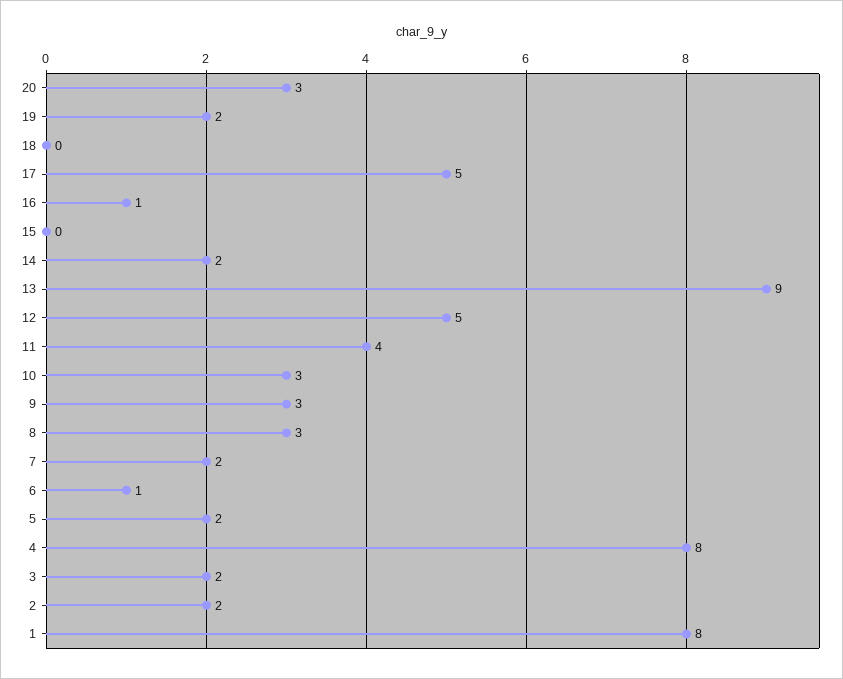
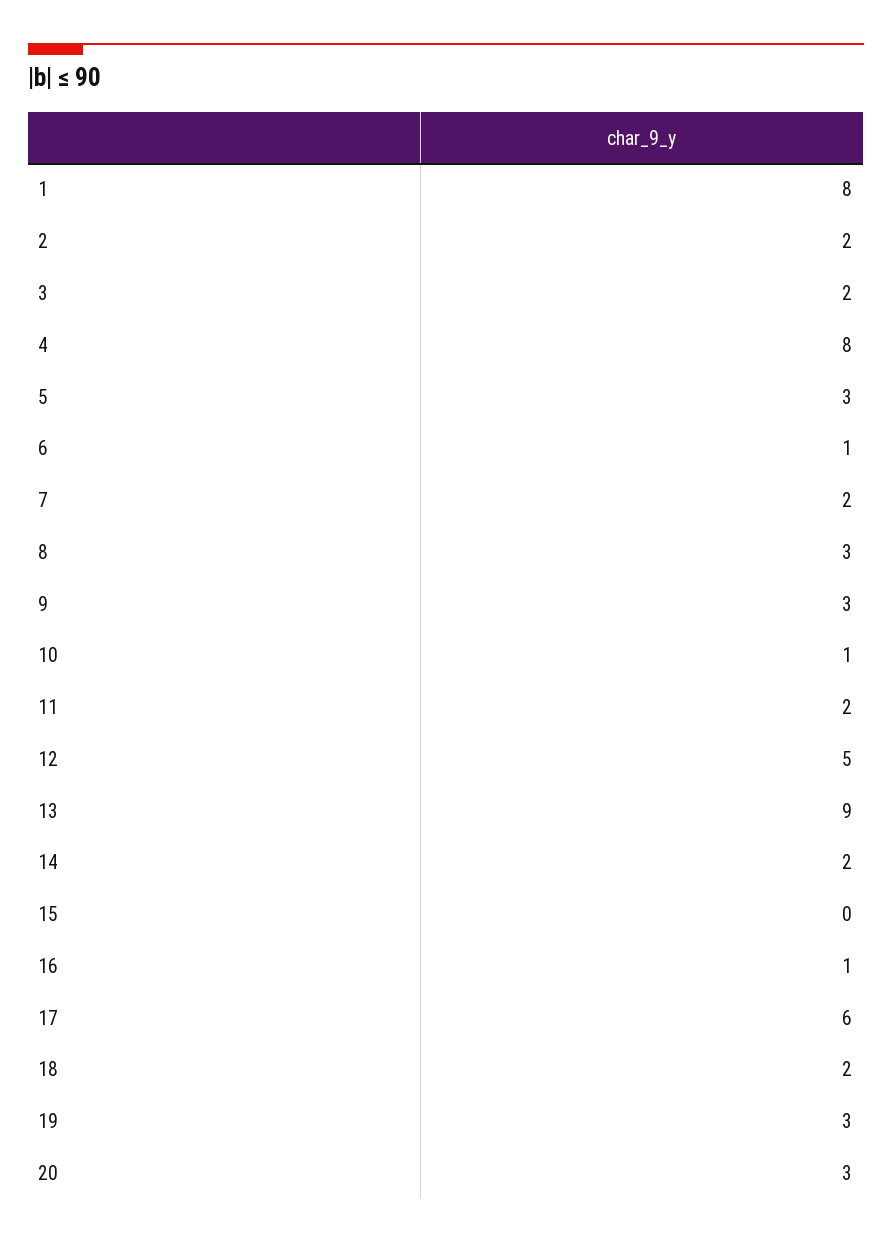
  {
    "20": 3,
-   "19": 2,
+   "19": 3,
-   "18": 0,
+   "18": 2,
-   "17": 5,
+   "17": 6,
    "16": 1,
    "15": 0,
    "14": 2,
    "13": 9,
    "12": 5,
-   "11": 4,
+   "11": 2,
-   "10": 3,
+   "10": 1,
    "9": 3,
    "8": 3,
    "7": 2,
    "6": 1,
-   "5": 2,
+   "5": 3,
    "4": 8,
    "3": 2,
    "2": 2,
    "1": 8
  }

